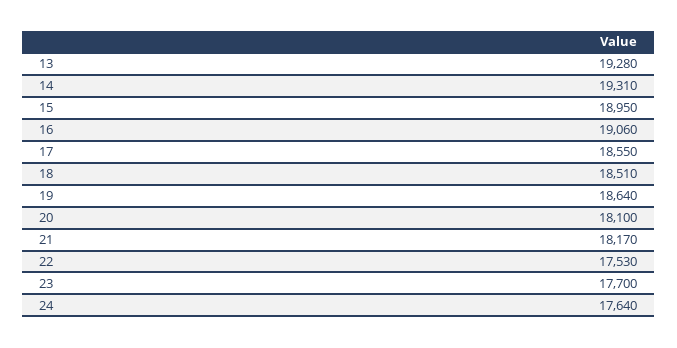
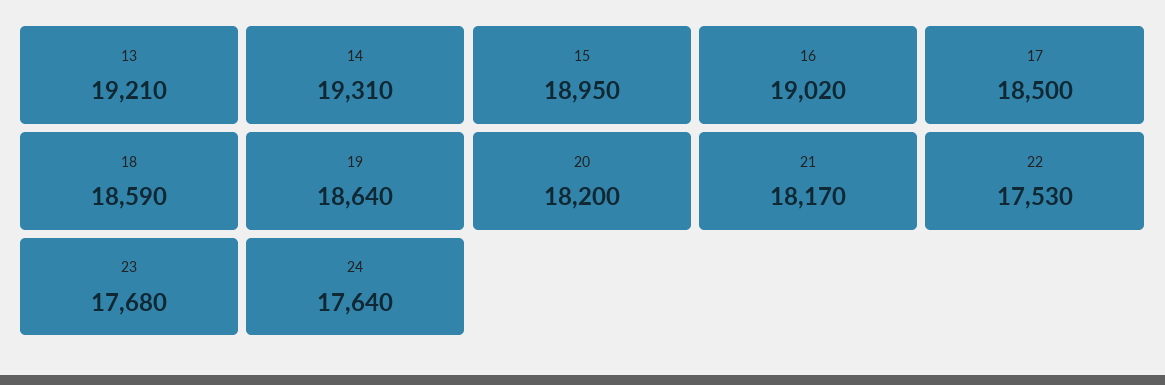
  {
-   "13": 19280,
+   "13": 19210,
    "14": 19310,
    "15": 18950,
-   "16": 19060,
+   "16": 19020,
-   "17": 18550,
+   "17": 18500,
-   "18": 18510,
+   "18": 18590,
    "19": 18640,
-   "20": 18100,
+   "20": 18200,
    "21": 18170,
    "22": 17530,
-   "23": 17700,
+   "23": 17680,
    "24": 17640
  }

